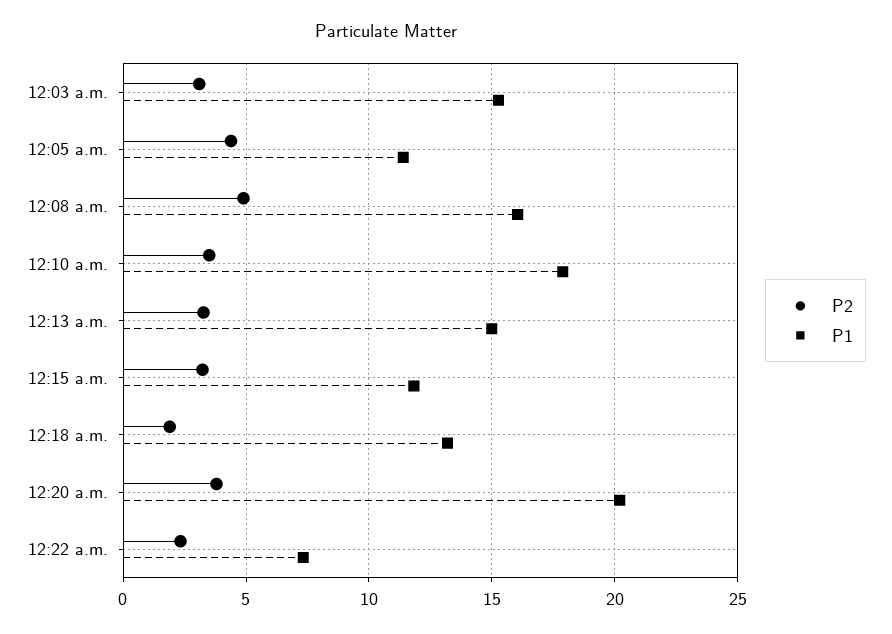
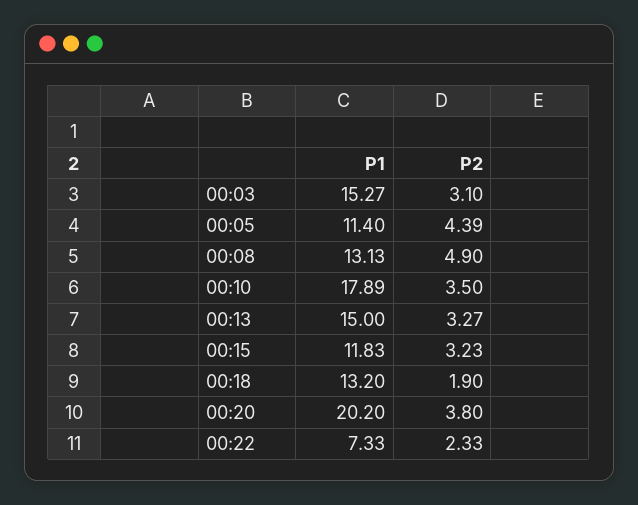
  {
    "P2": {
      "12:03 a.m.": 3.1,
      "12:05 a.m.": 4.39,
      "12:08 a.m.": 4.9,
      "12:10 a.m.": 3.5,
      "12:13 a.m.": 3.27,
      "12:15 a.m.": 3.23,
      "12:18 a.m.": 1.9,
      "12:20 a.m.": 3.8,
      "12:22 a.m.": 2.33
    },
    "P1": {
      "12:03 a.m.": 15.27,
      "12:05 a.m.": 11.4,
-     "12:08 a.m.": 16,
+     "12:08 a.m.": 13.13,
      "12:10 a.m.": 17.89,
      "12:13 a.m.": 15,
      "12:15 a.m.": 11.83,
      "12:18 a.m.": 13.2,
      "12:20 a.m.": 20.2,
      "12:22 a.m.": 7.33
    }
  }

